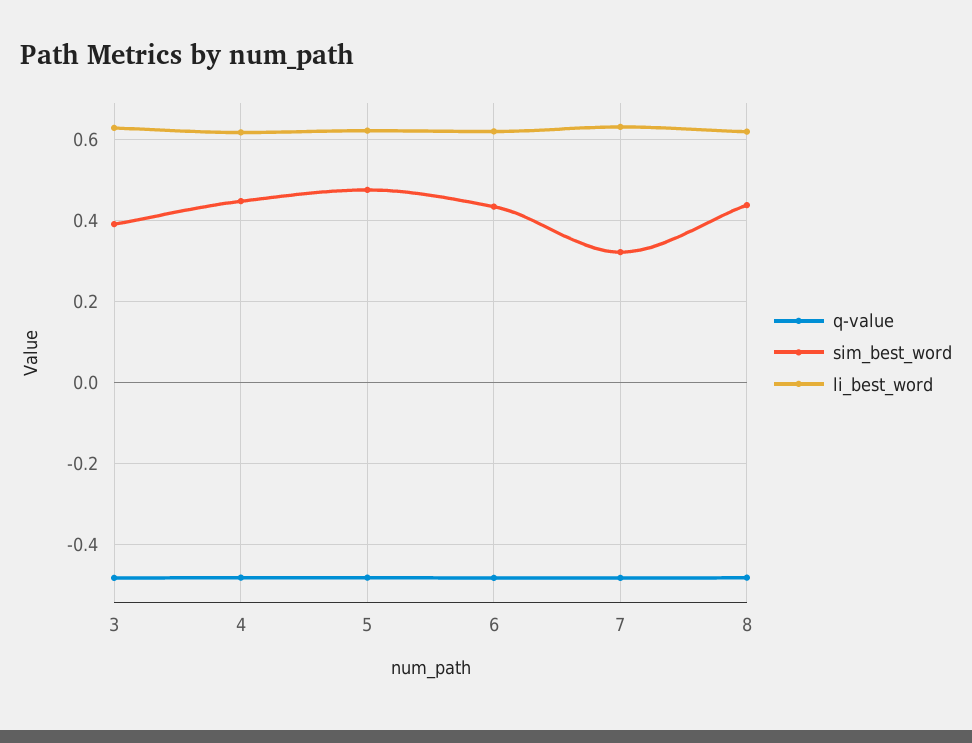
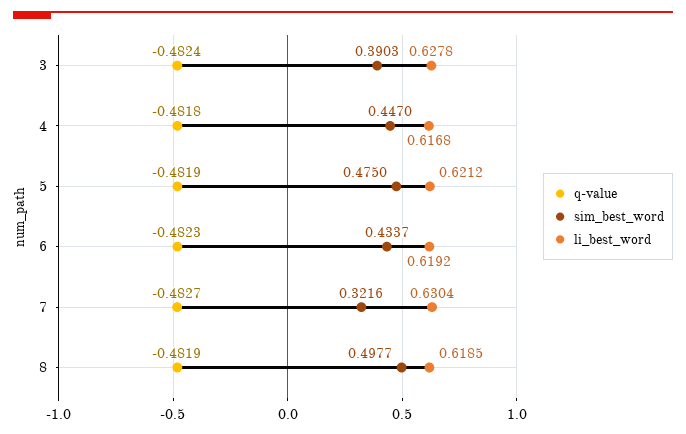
  {
    "q-value": {
      "3": -0.4824,
      "4": -0.4818,
      "5": -0.4819,
      "6": -0.4823,
      "7": -0.4827,
      "8": -0.4819
    },
    "sim_best_word": {
      "3": 0.3903,
      "4": 0.447,
      "5": 0.475,
      "6": 0.4337,
      "7": 0.3216,
-     "8": 0.44
+     "8": 0.4977
    },
    "li_best_word": {
      "3": 0.6278,
      "4": 0.6168,
      "5": 0.6212,
      "6": 0.6192,
      "7": 0.6304,
      "8": 0.6185
    }
  }

